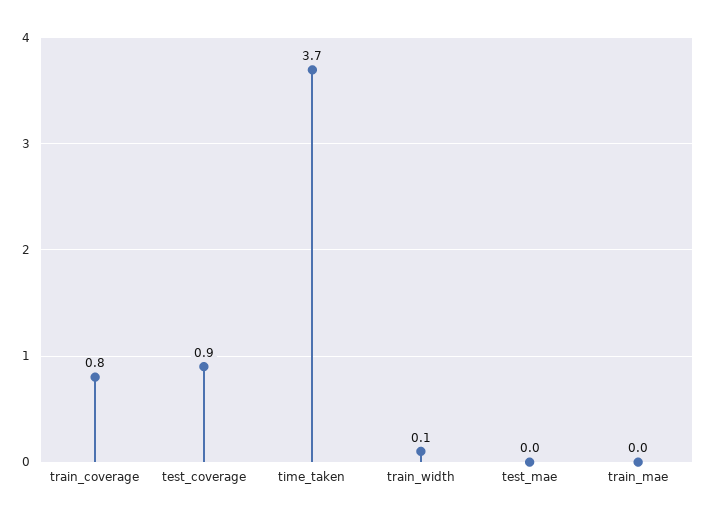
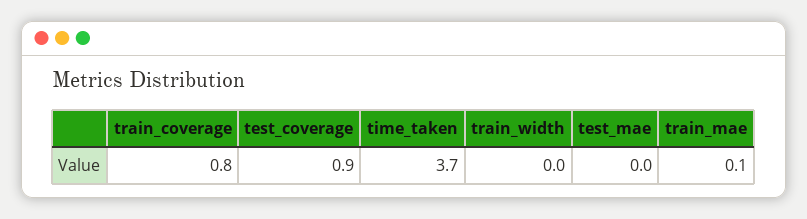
  {
    "train_coverage": 0.8,
    "test_coverage": 0.9,
    "time_taken": 3.7,
-   "train_width": 0.1,
+   "train_width": 0,
    "test_mae": 0,
-   "train_mae": 0
+   "train_mae": 0.1
  }

